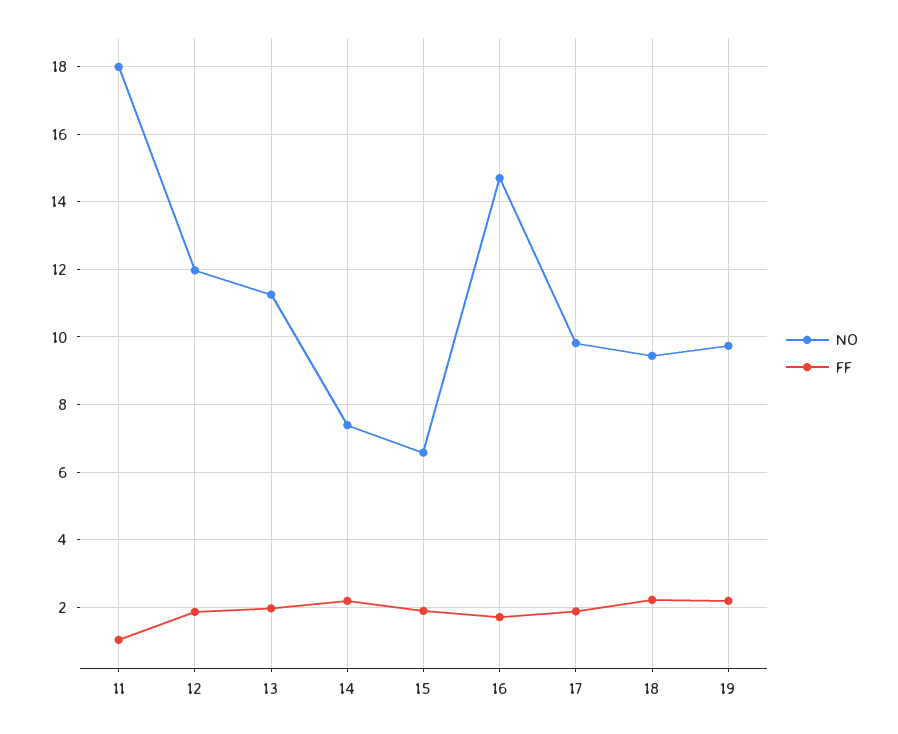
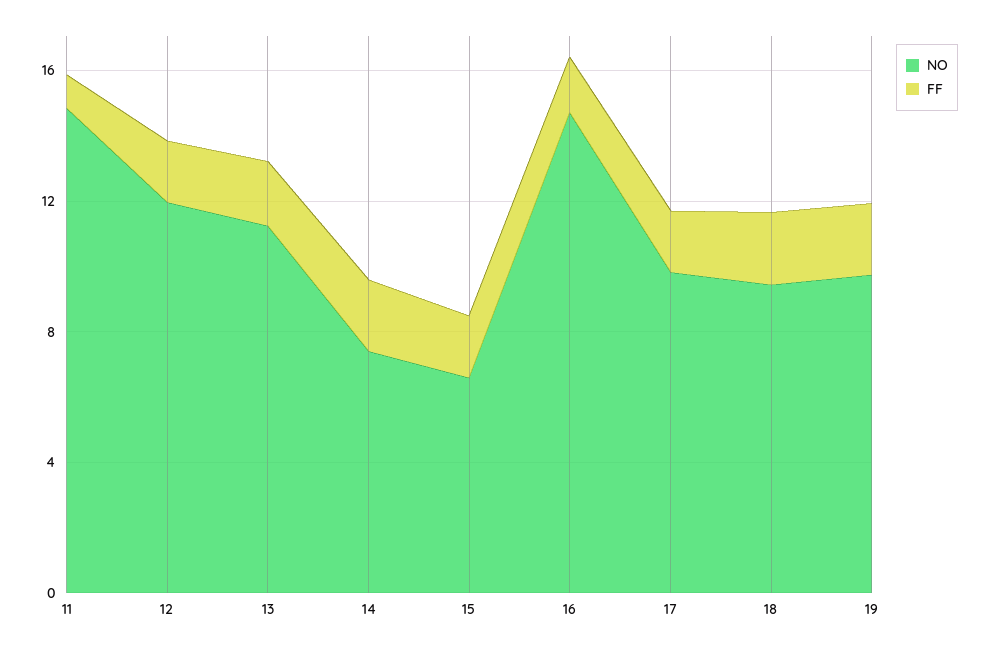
  {
    "NO": {
-     "11": 18,
+     "11": 15,
      "12": 12,
      "13": 11.2,
      "14": 7.4,
      "15": 6.6,
      "16": 14.8,
      "17": 9.8,
      "18": 9.4,
      "19": 9.8
    },
    "FF": {
      "11": 1,
      "12": 1.8,
      "13": 2,
      "14": 2.2,
      "15": 2,
      "16": 1.8,
      "17": 1.8,
      "18": 2.2,
      "19": 2.2
    }
  }

